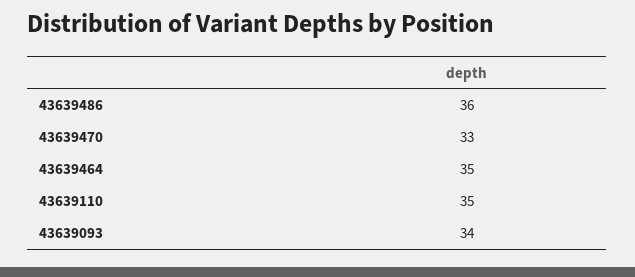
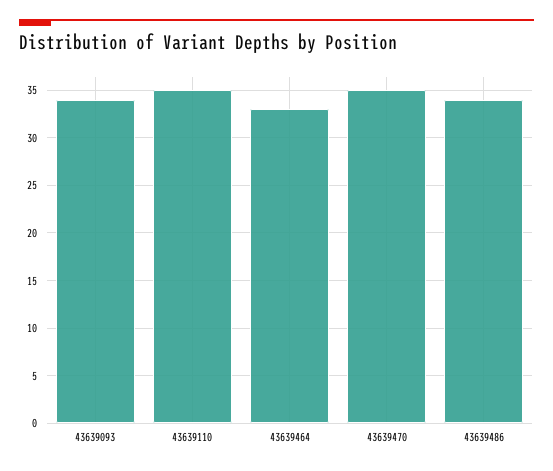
  {
-   "43639486": 36,
+   "43639486": 34,
-   "43639470": 33,
+   "43639470": 35,
-   "43639464": 35,
+   "43639464": 33,
    "43639110": 35,
    "43639093": 34
  }

